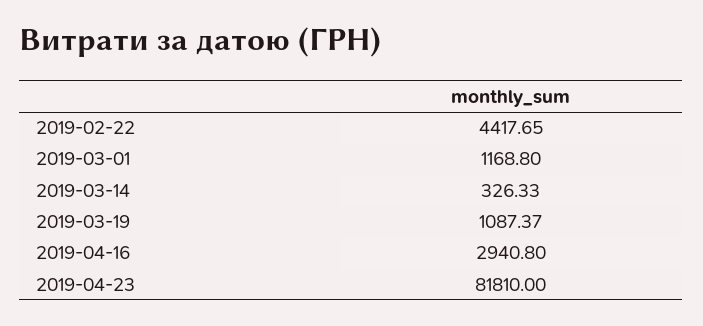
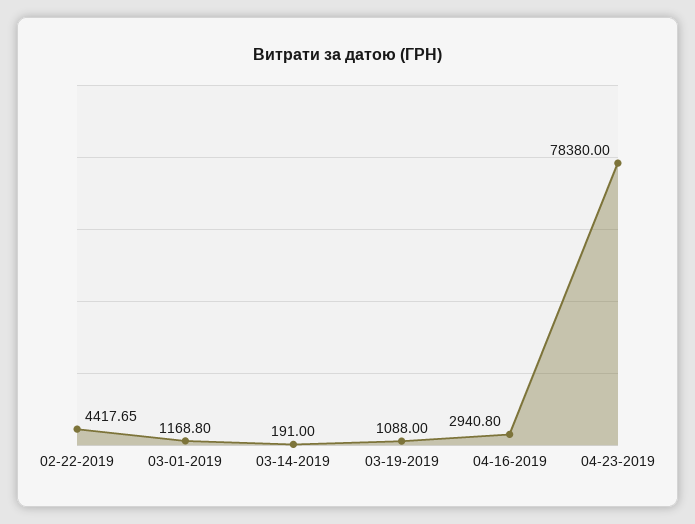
  {
    "2019-02-22": 4417.65,
    "2019-03-01": 1168.8,
-   "2019-03-14": 326.33,
+   "2019-03-14": 191,
-   "2019-03-19": 1087.37,
+   "2019-03-19": 1088,
    "2019-04-16": 2940.8,
-   "2019-04-23": 81810
+   "2019-04-23": 78380
  }

